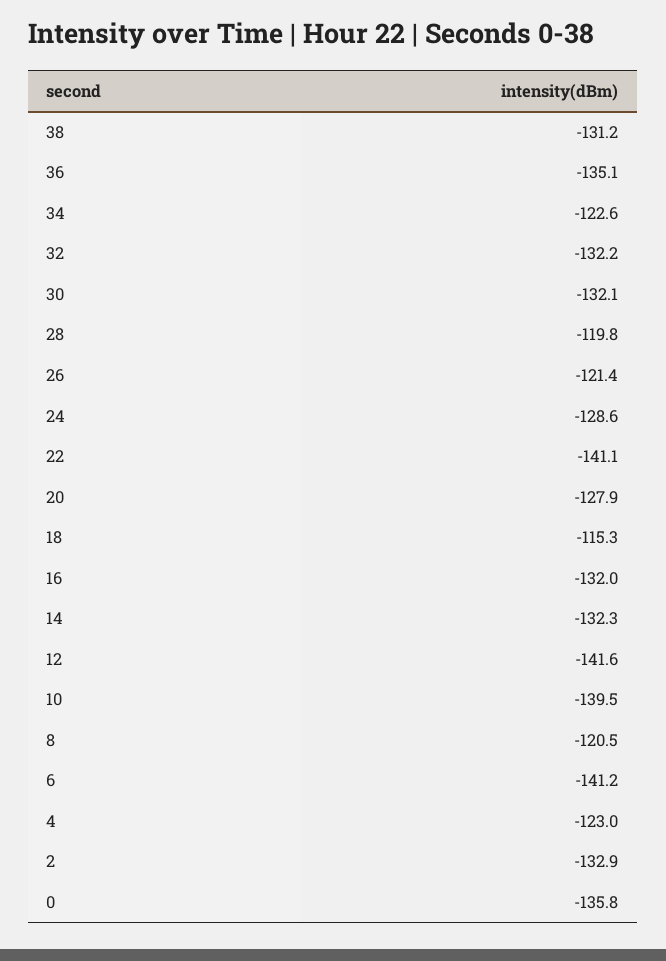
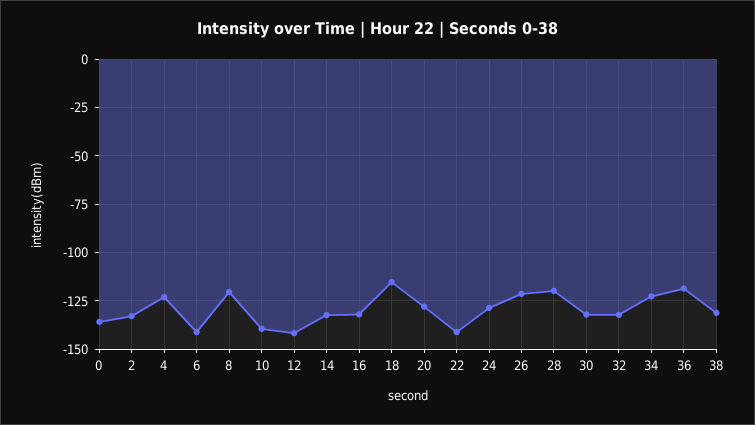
  {
    "38": -131.2,
-   "36": -135.1,
+   "36": -120,
    "34": -122.6,
    "32": -132.2,
    "30": -132.1,
    "28": -119.8,
    "26": -121.4,
    "24": -128.6,
    "22": -141.1,
    "20": -127.9,
    "18": -115.3,
    "16": -132,
    "14": -132.3,
    "12": -141.6,
    "10": -139.5,
    "8": -120.5,
    "6": -141.2,
    "4": -123,
    "2": -132.9,
    "0": -135.8
  }

